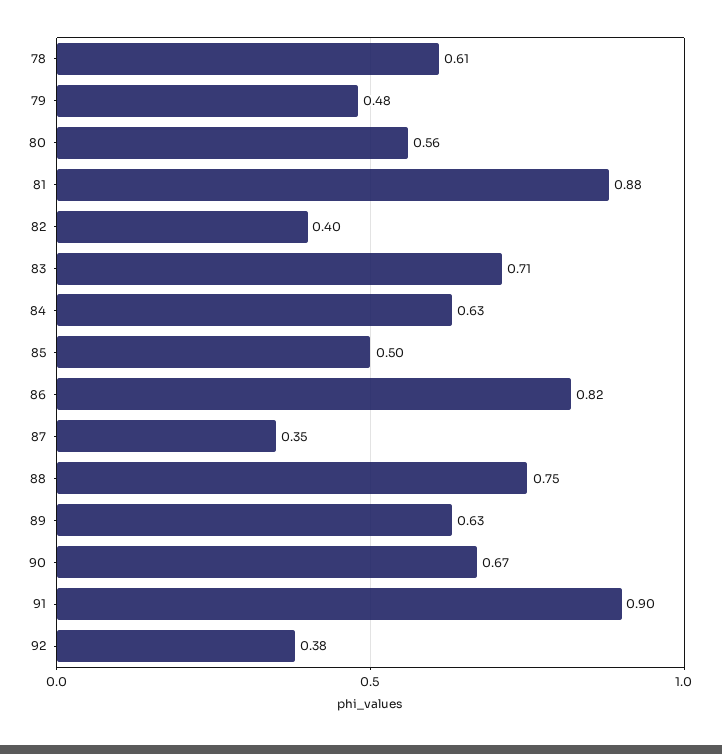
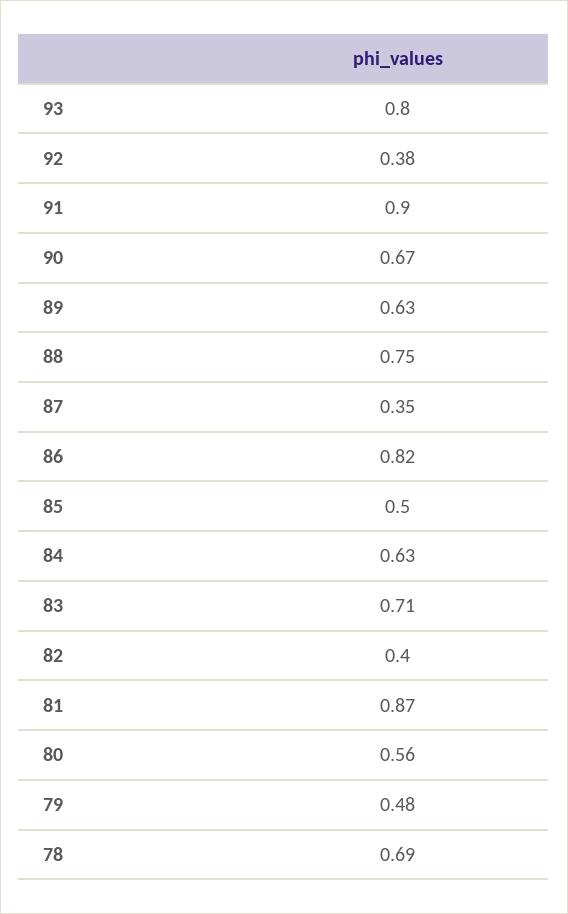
  {
-   "78": 0.61,
+   "78": 0.69,
    "79": 0.48,
    "80": 0.56,
-   "81": 0.88,
+   "81": 0.87,
    "82": 0.4,
    "83": 0.71,
    "84": 0.63,
    "85": 0.5,
    "86": 0.82,
    "87": 0.35,
    "88": 0.75,
    "89": 0.63,
    "90": 0.67,
    "91": 0.9,
-   "92": 0.38
+   "92": 0.38,
+   "93": 0.8
  }

